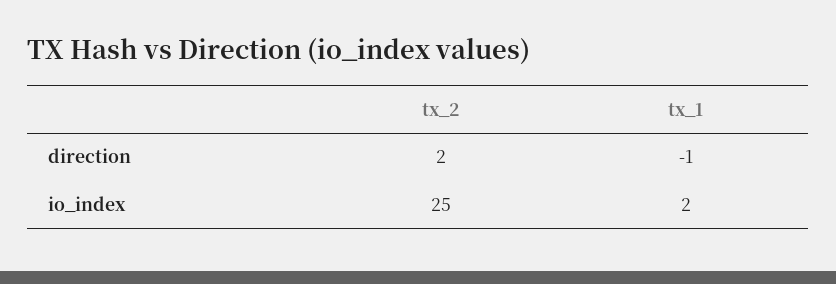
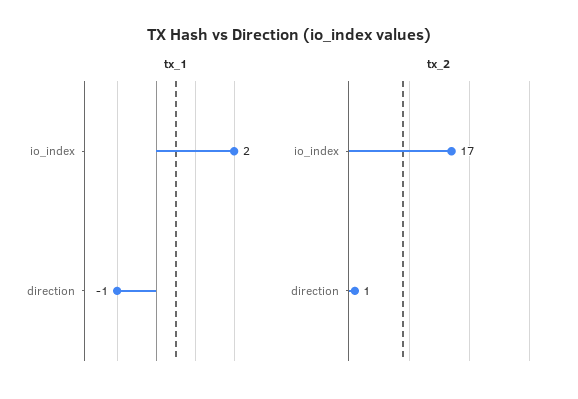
  {
    "tx_2": {
-     "direction": 2,
+     "direction": 1,
-     "io_index": 25
+     "io_index": 17
    },
    "tx_1": {
      "direction": -1,
      "io_index": 2
    }
  }

